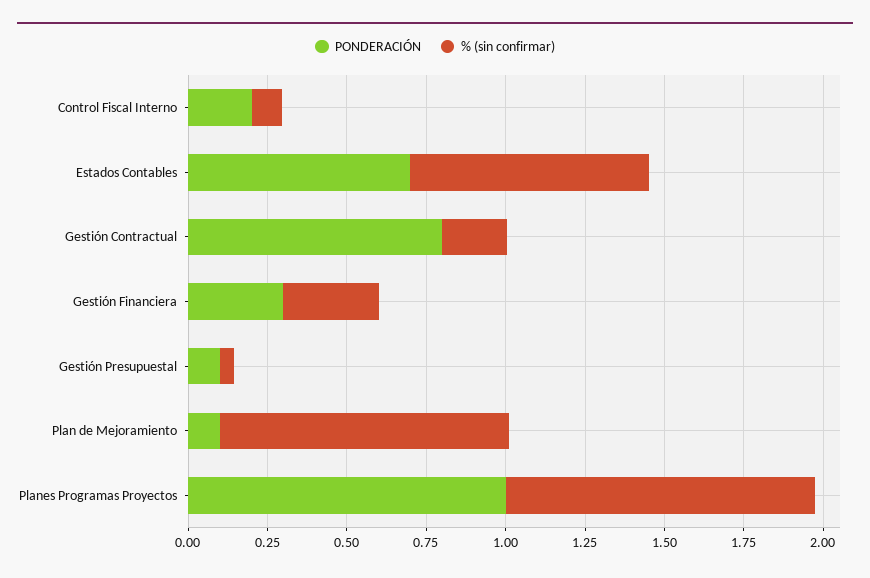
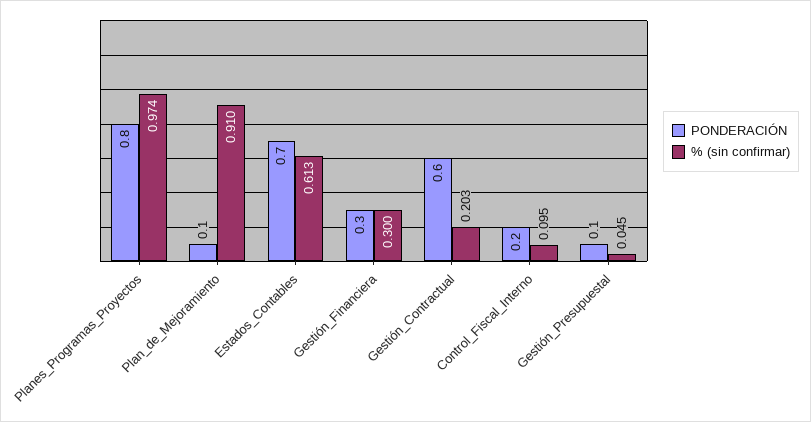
  {
    "PONDERACIÓN": {
      "Control Fiscal Interno": 0.2,
      "Estados Contables": 0.7,
-     "Gestión Contractual": 0.8,
+     "Gestión Contractual": 0.6,
      "Gestión Financiera": 0.3,
      "Gestión Presupuestal": 0.1,
      "Plan de Mejoramiento": 0.1,
-     "Planes Programas Proyectos": 1
+     "Planes Programas Proyectos": 0.8
    },
    "% (sin confirmar)": {
      "Control Fiscal Interno": 0.095,
-     "Estados Contables": 0.75,
+     "Estados Contables": 0.613,
      "Gestión Contractual": 0.203,
      "Gestión Financiera": 0.3,
      "Gestión Presupuestal": 0.045,
      "Plan de Mejoramiento": 0.91,
      "Planes Programas Proyectos": 0.974
    }
  }

